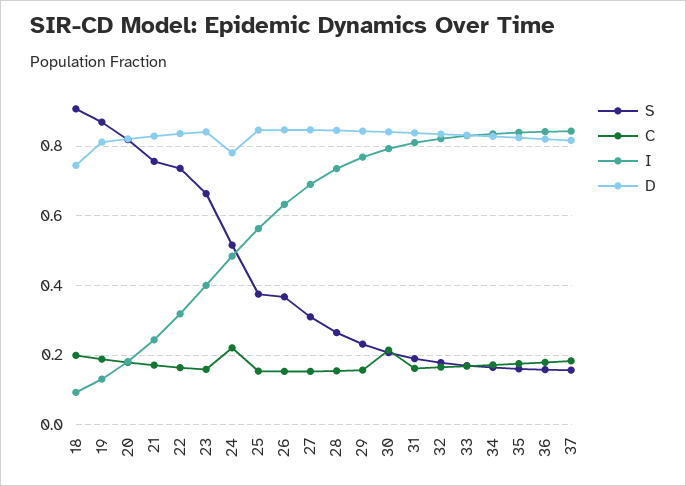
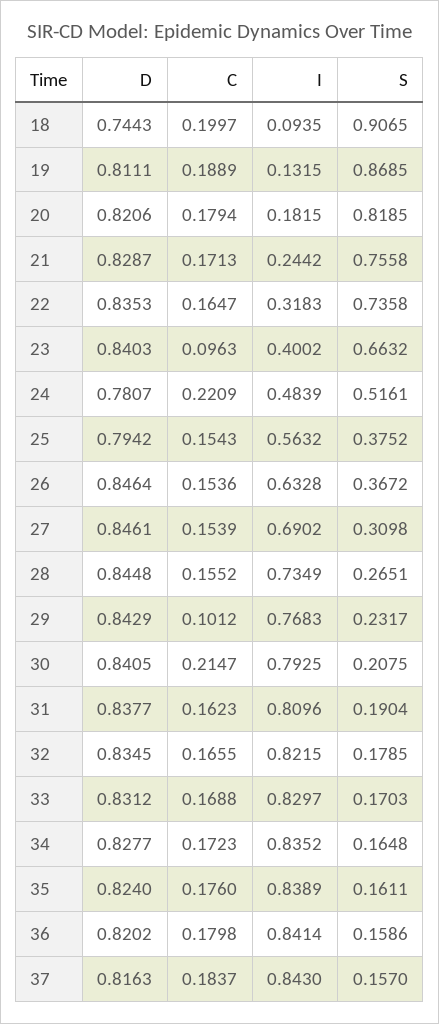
  {
    "S": {
      "18": 0.9065,
      "19": 0.8685,
      "20": 0.8185,
      "21": 0.7558,
      "22": 0.7358,
      "23": 0.6632,
      "24": 0.5161,
      "25": 0.3752,
      "26": 0.3672,
      "27": 0.3098,
      "28": 0.2651,
      "29": 0.2317,
      "30": 0.2075,
      "31": 0.1904,
      "32": 0.1785,
      "33": 0.1703,
      "34": 0.1648,
      "35": 0.1611,
      "36": 0.1586,
      "37": 0.157
    },
    "C": {
      "18": 0.1997,
      "19": 0.1889,
      "20": 0.1794,
      "21": 0.1713,
      "22": 0.1647,
-     "23": 0.16,
+     "23": 0.0963,
      "24": 0.2209,
      "25": 0.1543,
      "26": 0.1536,
      "27": 0.1539,
      "28": 0.1552,
-     "29": 0.16,
+     "29": 0.1012,
      "30": 0.2147,
      "31": 0.1623,
      "32": 0.1655,
      "33": 0.1688,
      "34": 0.1723,
      "35": 0.176,
      "36": 0.1798,
      "37": 0.1837
    },
    "I": {
      "18": 0.0935,
      "19": 0.1315,
      "20": 0.1815,
      "21": 0.2442,
      "22": 0.3183,
      "23": 0.4002,
      "24": 0.4839,
      "25": 0.5632,
      "26": 0.6328,
      "27": 0.6902,
      "28": 0.7349,
      "29": 0.7683,
      "30": 0.7925,
      "31": 0.8096,
      "32": 0.8215,
      "33": 0.8297,
      "34": 0.8352,
      "35": 0.8389,
      "36": 0.8414,
      "37": 0.843
    },
    "D": {
      "18": 0.7443,
      "19": 0.8111,
      "20": 0.8206,
      "21": 0.8287,
      "22": 0.8353,
      "23": 0.8403,
      "24": 0.7807,
-     "25": 0.84,
+     "25": 0.7942,
      "26": 0.8464,
      "27": 0.8461,
      "28": 0.8448,
      "29": 0.8429,
      "30": 0.8405,
      "31": 0.8377,
      "32": 0.8345,
      "33": 0.8312,
      "34": 0.8277,
      "35": 0.824,
      "36": 0.8202,
      "37": 0.8163
    }
  }

